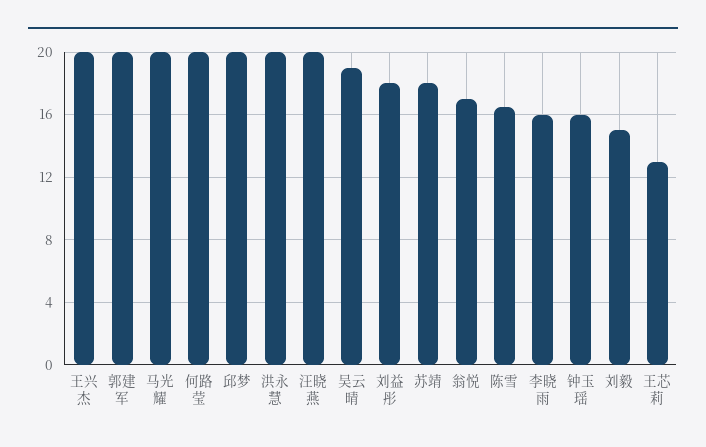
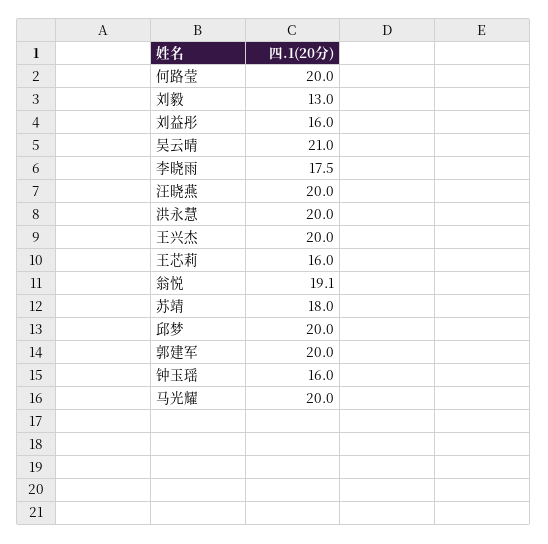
  {
    "王兴杰": 20,
    "郭建军": 20,
    "马光耀": 20,
    "何路莹": 20,
    "邱梦": 20,
    "洪永慧": 20,
    "汪晓燕": 20,
-   "吴云晴": 19,
+   "吴云晴": 21,
-   "刘益彤": 18,
+   "刘益彤": 16,
    "苏靖": 18,
-   "翁悦": 17,
+   "翁悦": 19.1,
-   "陈雪": 16.5,
-   "李晓雨": 16,
+   "李晓雨": 17.5,
    "钟玉瑶": 16,
-   "刘毅": 15,
+   "刘毅": 13,
-   "王芯莉": 13
+   "王芯莉": 16
  }

